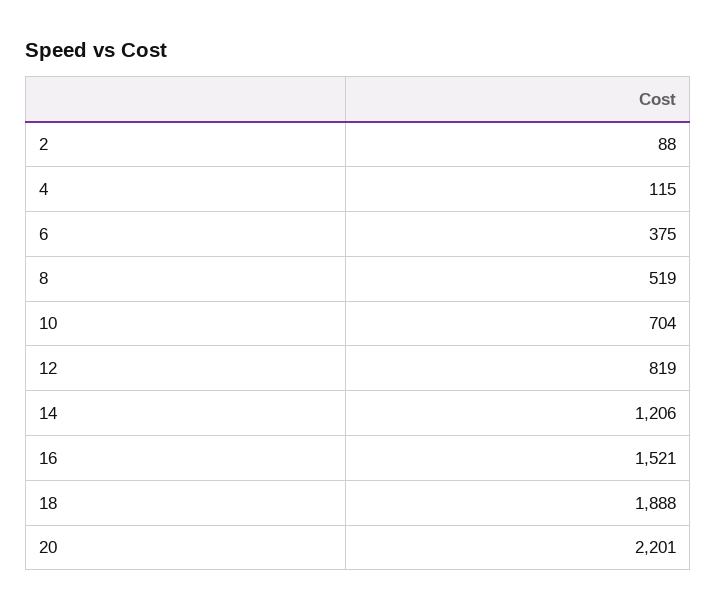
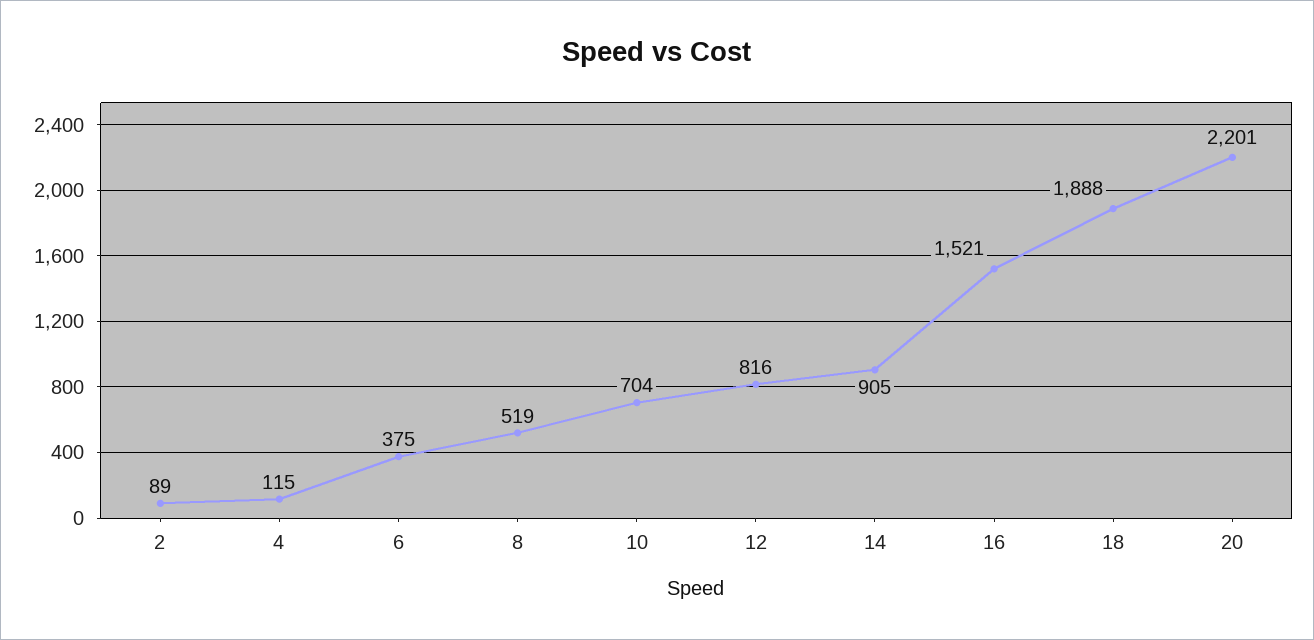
  {
-   "2": 88,
+   "2": 89,
    "4": 115,
    "6": 375,
    "8": 519,
    "10": 704,
-   "12": 819,
+   "12": 816,
-   "14": 1206,
+   "14": 905,
    "16": 1521,
    "18": 1888,
    "20": 2201
  }

